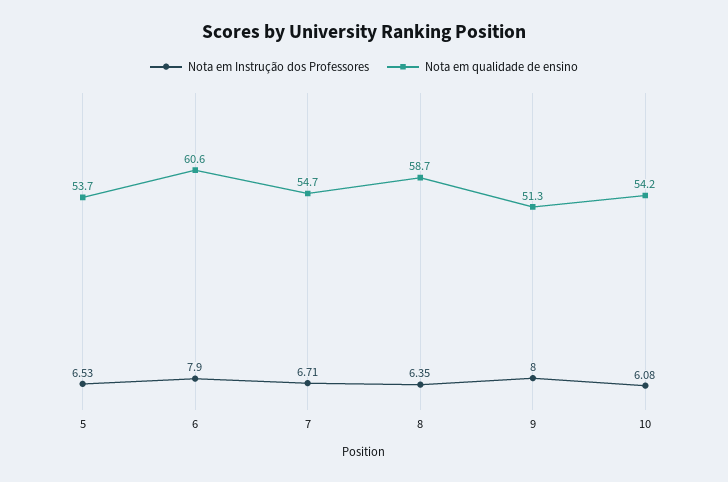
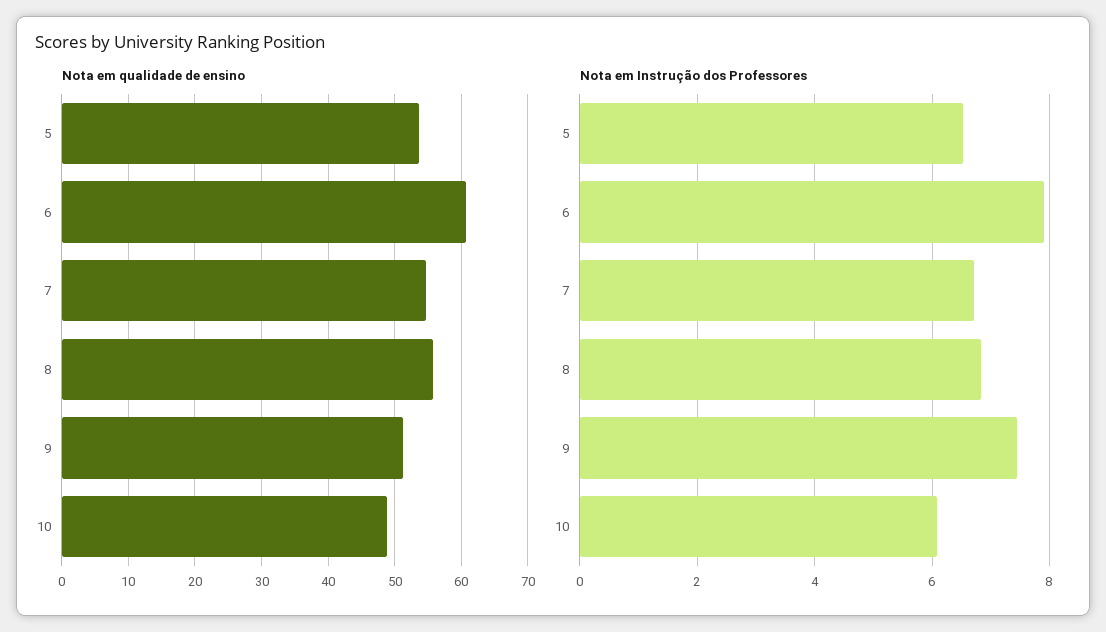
  {
    "Nota em Instrução dos Professores": {
      "5": 6.53,
      "6": 7.9,
      "7": 6.71,
-     "8": 6.35,
+     "8": 6.8,
-     "9": 8,
+     "9": 7.4,
      "10": 6.08
    },
    "Nota em qualidade de ensino": {
      "5": 53.7,
      "6": 60.6,
      "7": 54.7,
-     "8": 58.7,
+     "8": 56,
      "9": 51.3,
-     "10": 54.2
+     "10": 49
    }
  }

